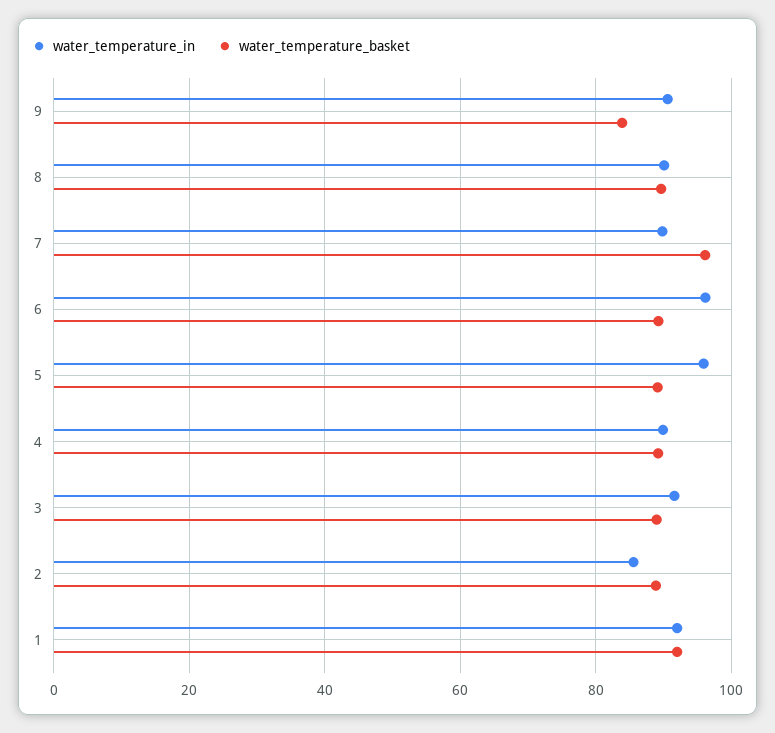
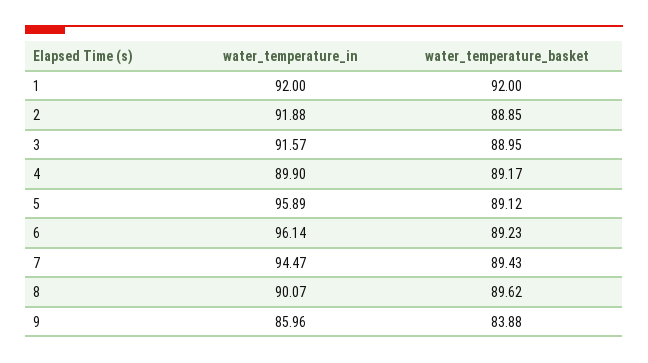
  {
    "water_temperature_in": {
-     "9": 90,
+     "9": 85.96,
      "8": 90.07,
-     "7": 90,
+     "7": 94.47,
      "6": 96.14,
      "5": 95.89,
      "4": 89.9,
      "3": 91.57,
-     "2": 86,
+     "2": 91.88,
      "1": 92
    },
    "water_temperature_basket": {
      "9": 83.88,
      "8": 89.62,
-     "7": 96,
+     "7": 89.43,
      "6": 89.23,
      "5": 89.12,
      "4": 89.17,
      "3": 88.95,
      "2": 88.85,
      "1": 92
    }
  }

